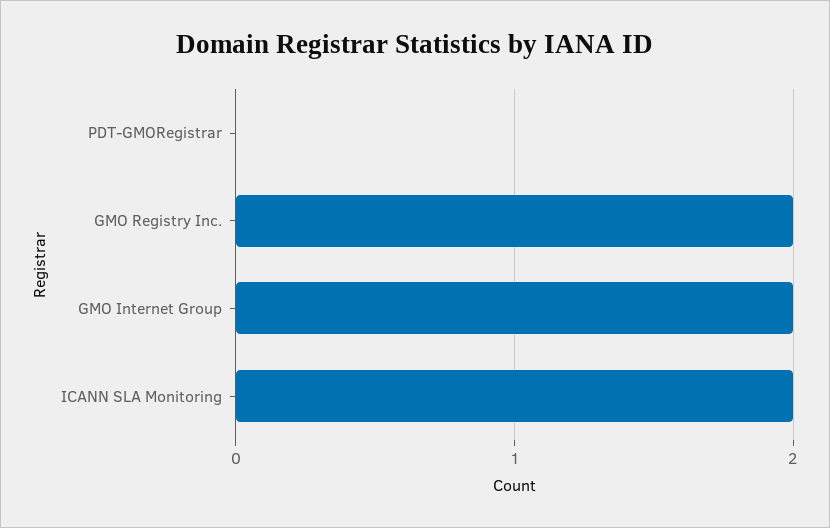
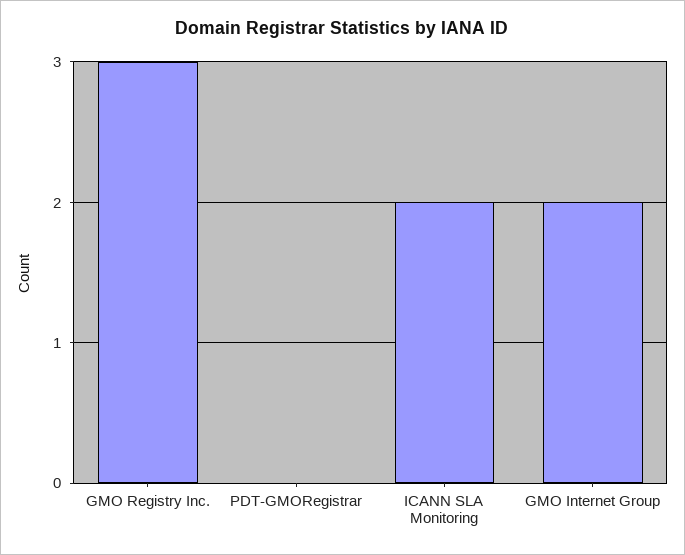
  {
    "PDT-GMORegistrar": 0,
-   "GMO Registry Inc.": 2,
+   "GMO Registry Inc.": 3,
    "GMO Internet Group": 2,
    "ICANN SLA Monitoring": 2
  }

